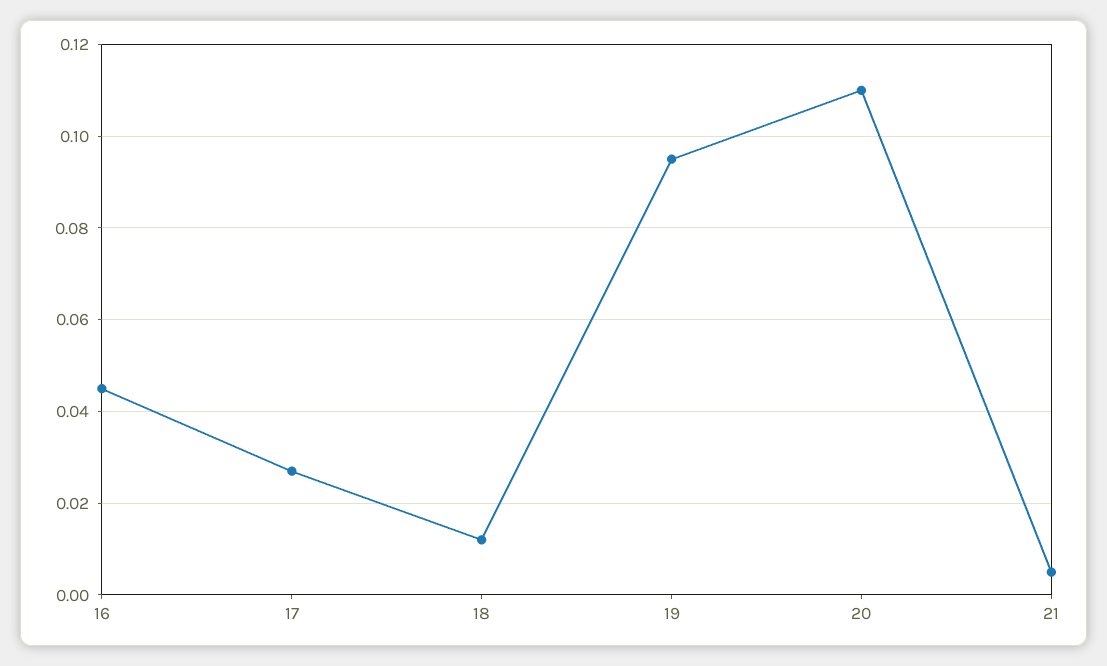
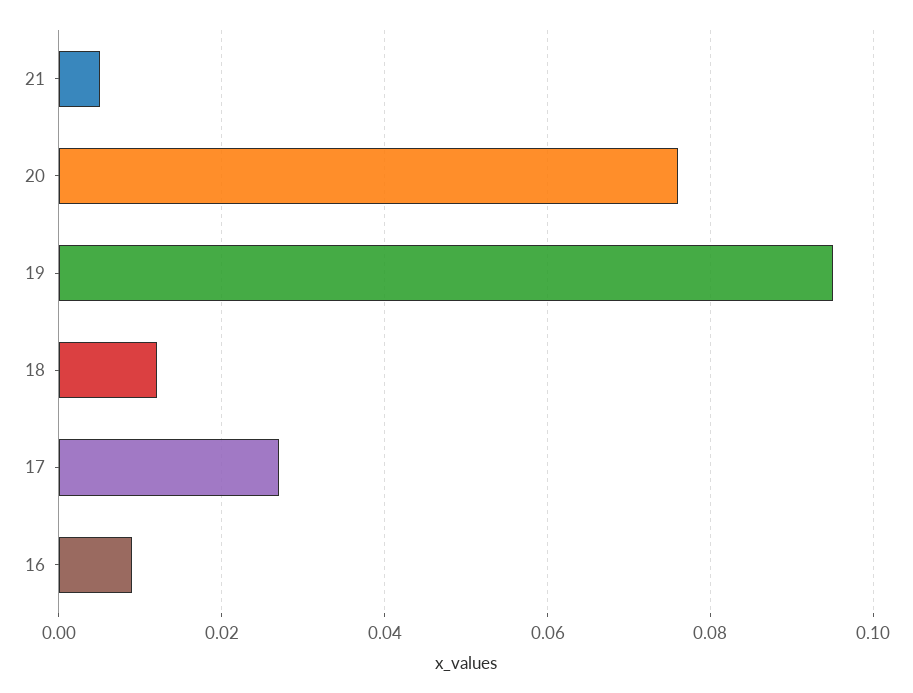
  {
-   "16": 0.045,
+   "16": 0.01,
    "17": 0.025,
    "18": 0.01,
    "19": 0.095,
-   "20": 0.11,
+   "20": 0.075,
    "21": 0.005
  }

